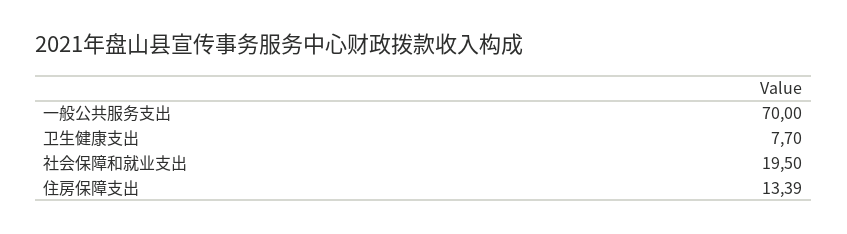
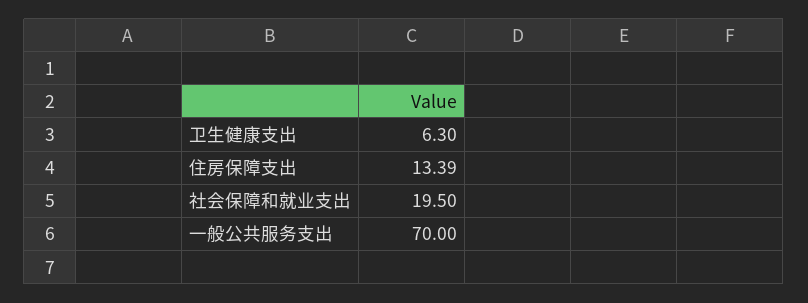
  {
    "一般公共服务支出": 70,
-   "卫生健康支出": 7.7,
+   "卫生健康支出": 6.3,
    "社会保障和就业支出": 19.5,
    "住房保障支出": 13.39
  }

